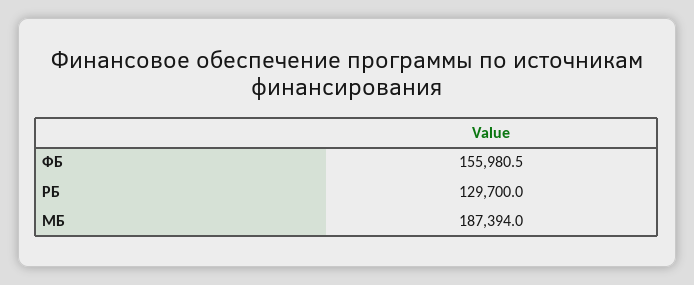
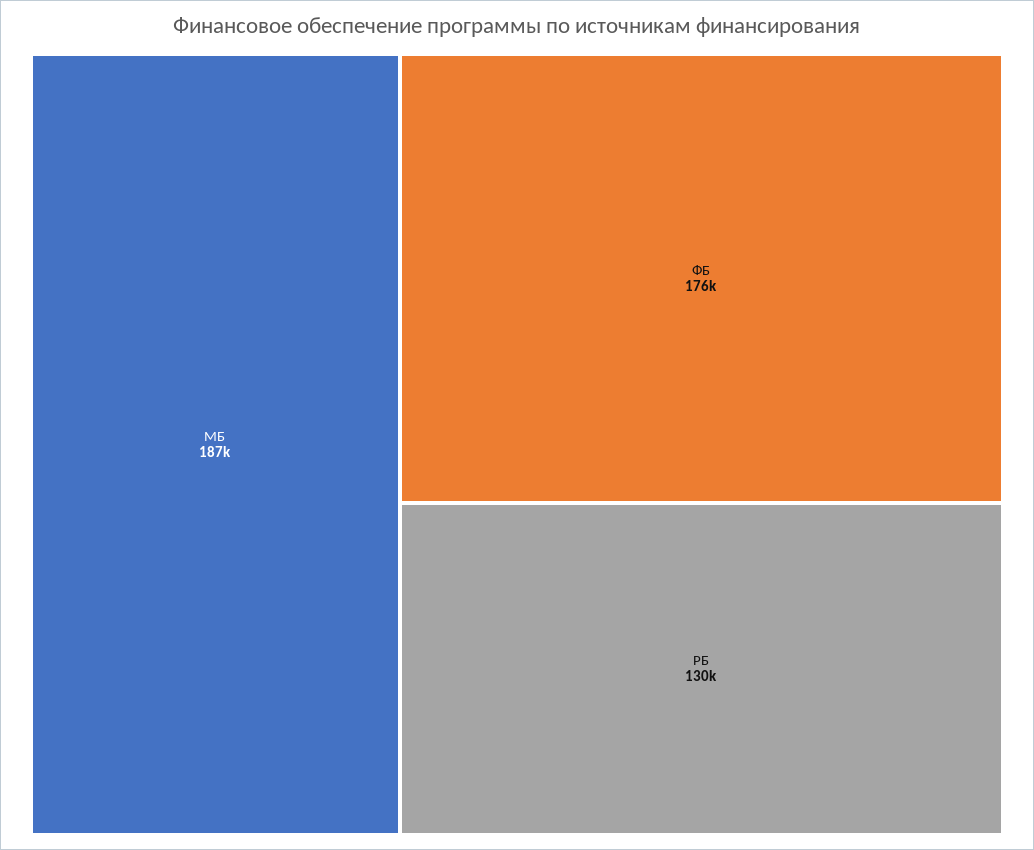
  {
-   "ФБ": 155980.5,
+   "ФБ": 176000,
    "РБ": 129700,
    "МБ": 187394
  }

